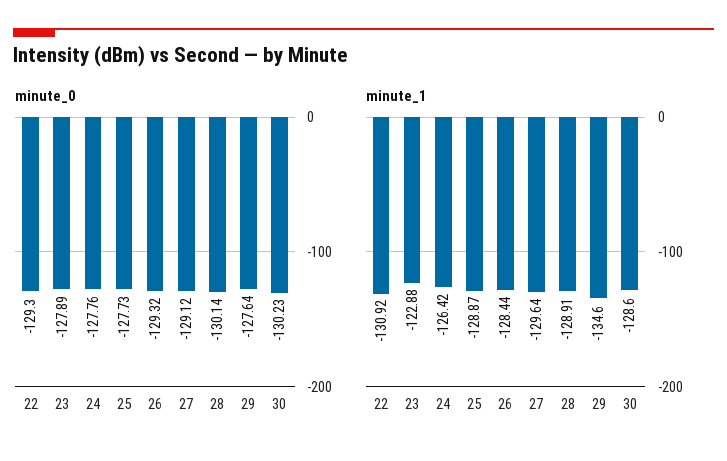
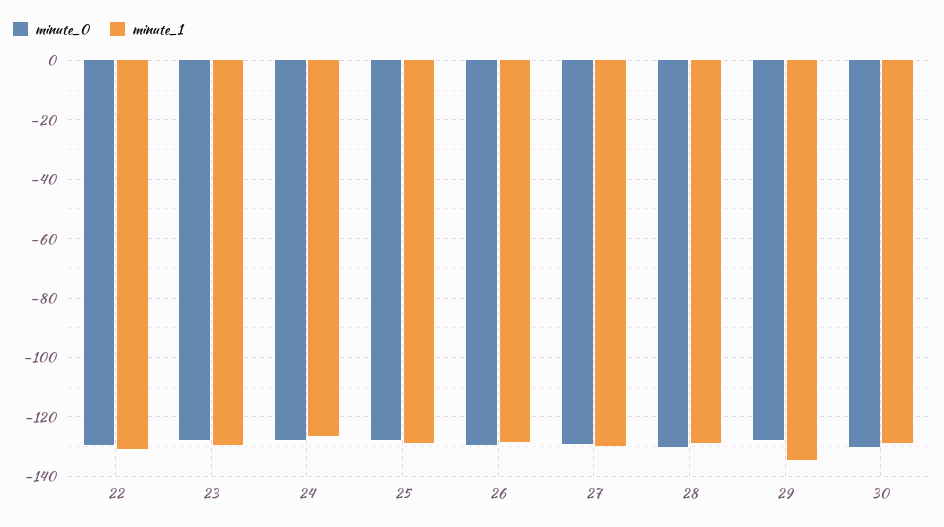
  {
    "minute_0": {
      "22": -129.3,
      "23": -127.89,
      "24": -127.76,
      "25": -127.73,
      "26": -129.32,
      "27": -129.12,
      "28": -130.14,
      "29": -127.64,
      "30": -130.23
    },
    "minute_1": {
      "22": -130.92,
-     "23": -122.88,
+     "23": -130,
      "24": -126.42,
      "25": -128.87,
      "26": -128.44,
      "27": -129.64,
      "28": -128.91,
      "29": -134.6,
      "30": -128.6
    }
  }

